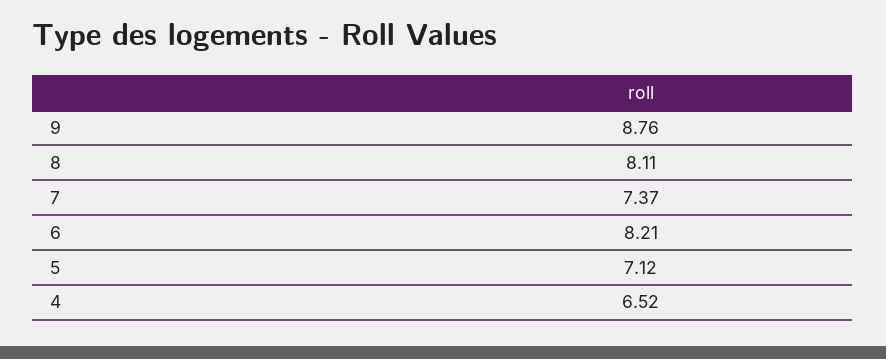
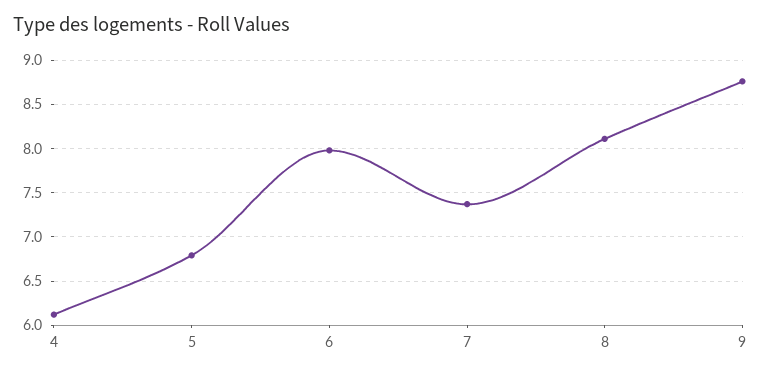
  {
    "9": 8.76,
    "8": 8.11,
    "7": 7.37,
-   "6": 8.21,
+   "6": 8,
-   "5": 7.12,
+   "5": 6.8,
-   "4": 6.52
+   "4": 6.1
  }

